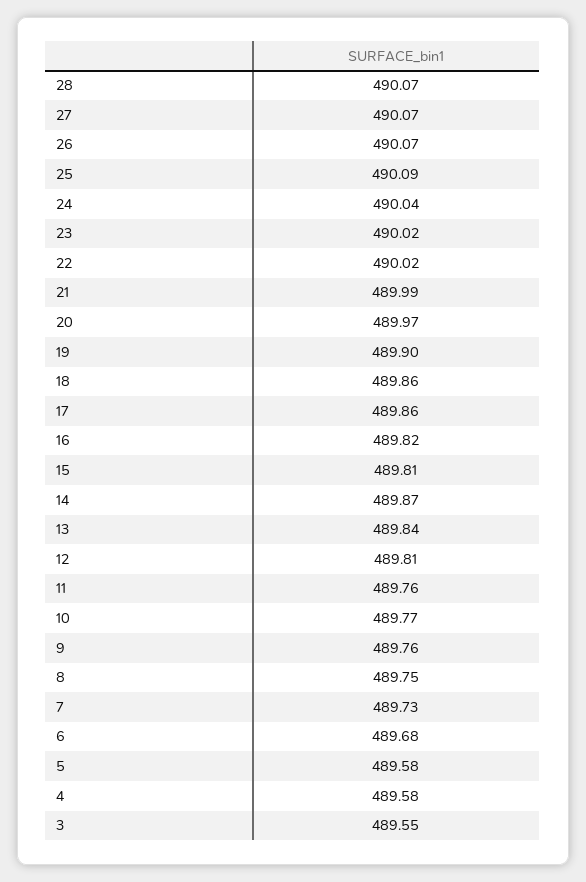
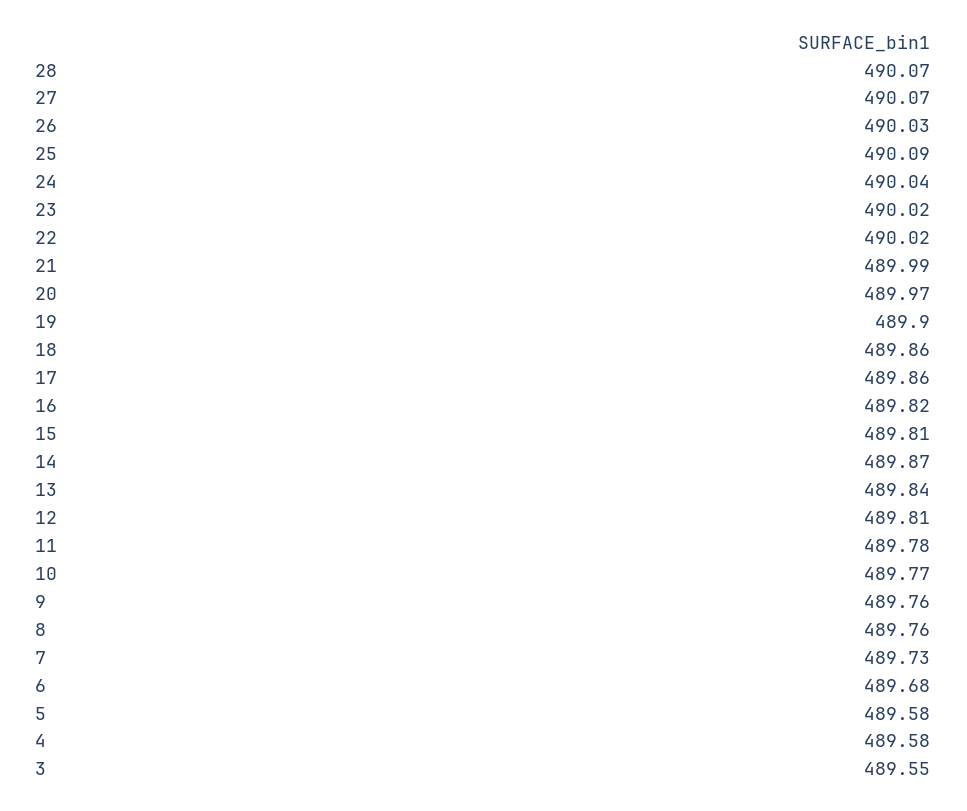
  {
    "28": 490.07,
    "27": 490.07,
-   "26": 490.07,
+   "26": 490.03,
    "25": 490.09,
    "24": 490.04,
    "23": 490.02,
    "22": 490.02,
    "21": 489.99,
    "20": 489.97,
    "19": 489.9,
    "18": 489.86,
    "17": 489.86,
    "16": 489.82,
    "15": 489.81,
    "14": 489.87,
    "13": 489.84,
    "12": 489.81,
-   "11": 489.76,
+   "11": 489.78,
    "10": 489.77,
    "9": 489.76,
-   "8": 489.75,
+   "8": 489.76,
    "7": 489.73,
    "6": 489.68,
    "5": 489.58,
    "4": 489.58,
    "3": 489.55
  }

